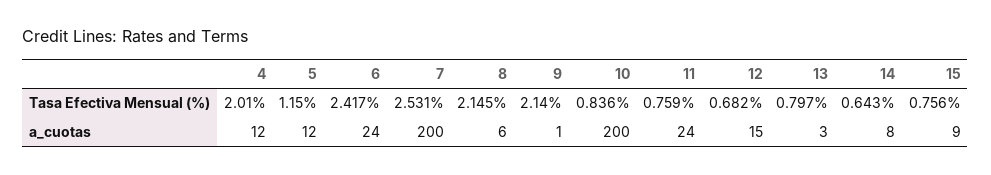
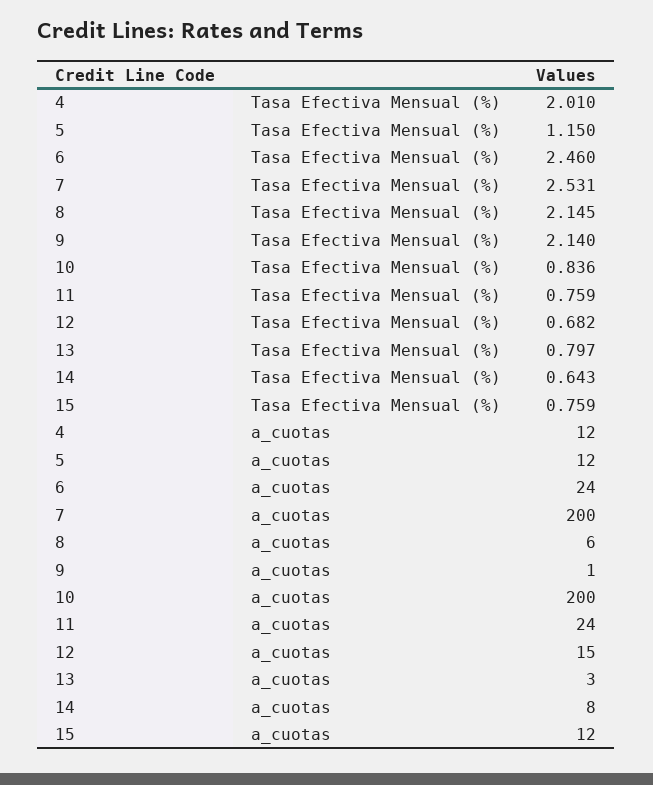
  {
    "4": {
      "Tasa Efectiva Mensual (%)": 2.01,
      "a_cuotas": 12
    },
    "5": {
      "Tasa Efectiva Mensual (%)": 1.15,
      "a_cuotas": 12
    },
    "6": {
-     "Tasa Efectiva Mensual (%)": 2.417,
+     "Tasa Efectiva Mensual (%)": 2.46,
      "a_cuotas": 24
    },
    "7": {
      "Tasa Efectiva Mensual (%)": 2.531,
      "a_cuotas": 200
    },
    "8": {
      "Tasa Efectiva Mensual (%)": 2.145,
      "a_cuotas": 6
    },
    "9": {
      "Tasa Efectiva Mensual (%)": 2.14,
      "a_cuotas": 1
    },
    "10": {
      "Tasa Efectiva Mensual (%)": 0.836,
      "a_cuotas": 200
    },
    "11": {
      "Tasa Efectiva Mensual (%)": 0.759,
      "a_cuotas": 24
    },
    "12": {
      "Tasa Efectiva Mensual (%)": 0.682,
      "a_cuotas": 15
    },
    "13": {
      "Tasa Efectiva Mensual (%)": 0.797,
      "a_cuotas": 3
    },
    "14": {
      "Tasa Efectiva Mensual (%)": 0.643,
      "a_cuotas": 8
    },
    "15": {
-     "Tasa Efectiva Mensual (%)": 0.756,
+     "Tasa Efectiva Mensual (%)": 0.759,
-     "a_cuotas": 9
+     "a_cuotas": 12
    }
  }

